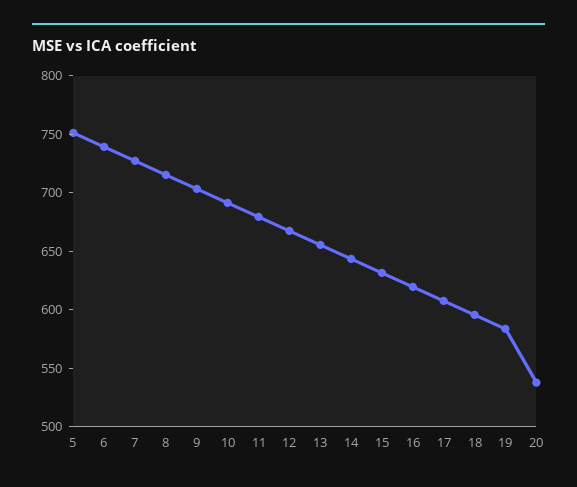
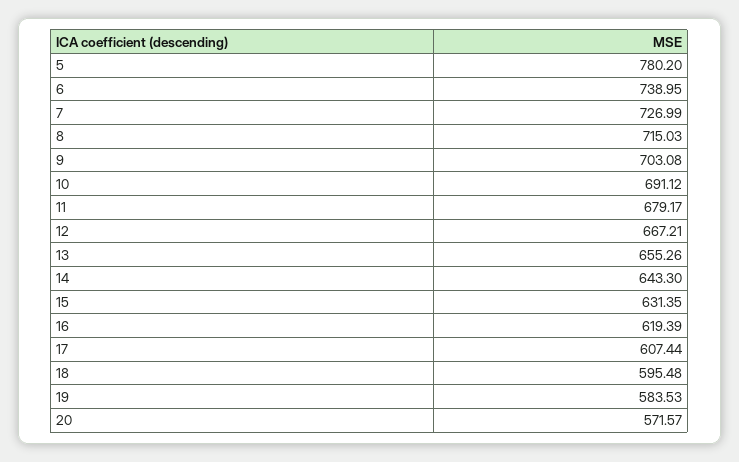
  {
-   "5": 750,
+   "5": 780.2,
    "6": 738.95,
    "7": 726.99,
    "8": 715.03,
    "9": 703.08,
    "10": 691.12,
    "11": 679.17,
    "12": 667.21,
    "13": 655.26,
    "14": 643.3,
    "15": 631.35,
    "16": 619.39,
    "17": 607.44,
    "18": 595.48,
    "19": 583.53,
-   "20": 540
+   "20": 571.57
  }

